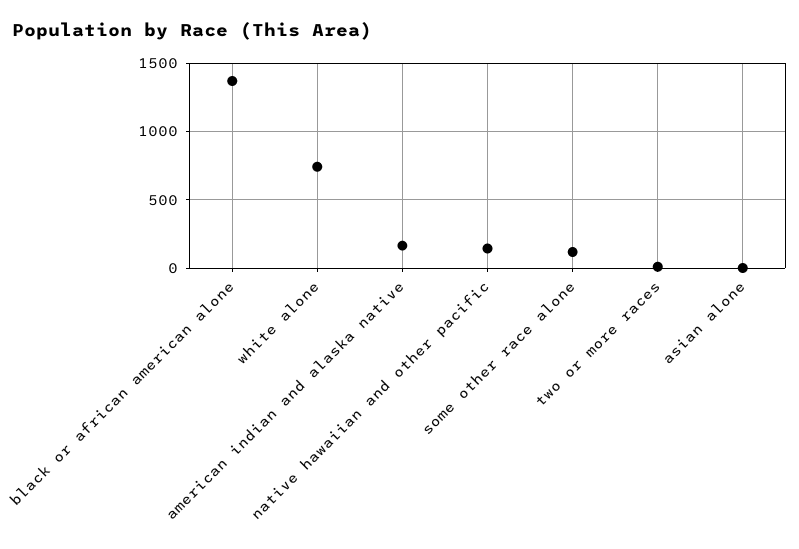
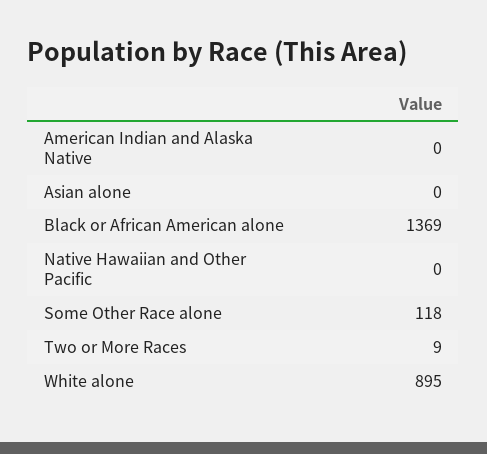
  {
    "black or african american alone": 1369,
-   "white alone": 750,
+   "white alone": 895,
-   "american indian and alaska native": 150,
+   "american indian and alaska native": 0,
-   "native hawaiian and other pacific": 150,
+   "native hawaiian and other pacific": 0,
    "some other race alone": 118,
    "two or more races": 9,
    "asian alone": 0
  }

